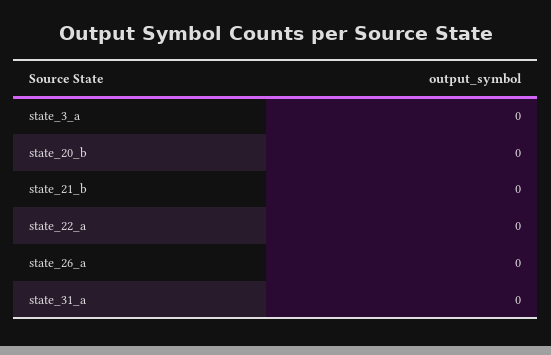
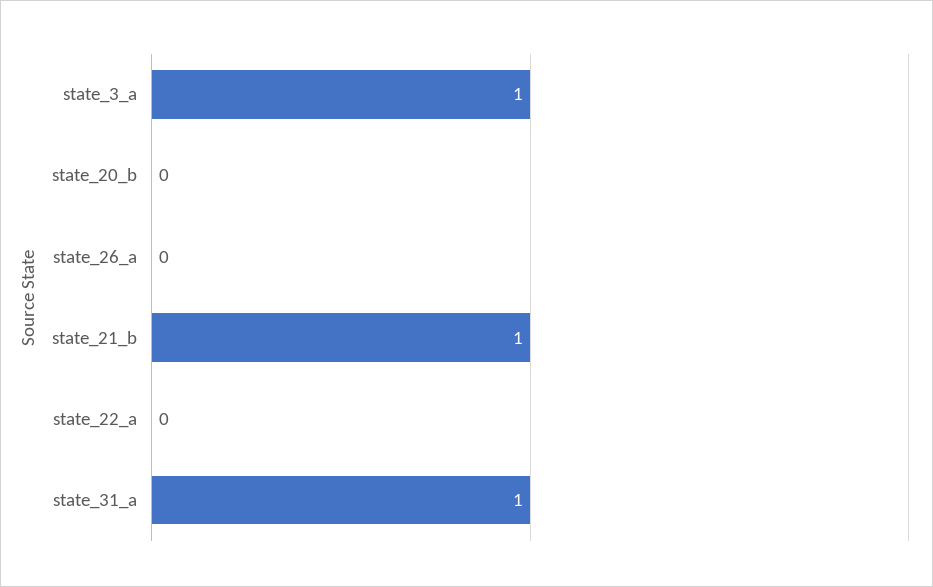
  {
-   "state_3_a": 0,
+   "state_3_a": 1,
    "state_20_b": 0,
-   "state_21_b": 0,
+   "state_21_b": 1,
    "state_22_a": 0,
    "state_26_a": 0,
-   "state_31_a": 0
+   "state_31_a": 1
  }

